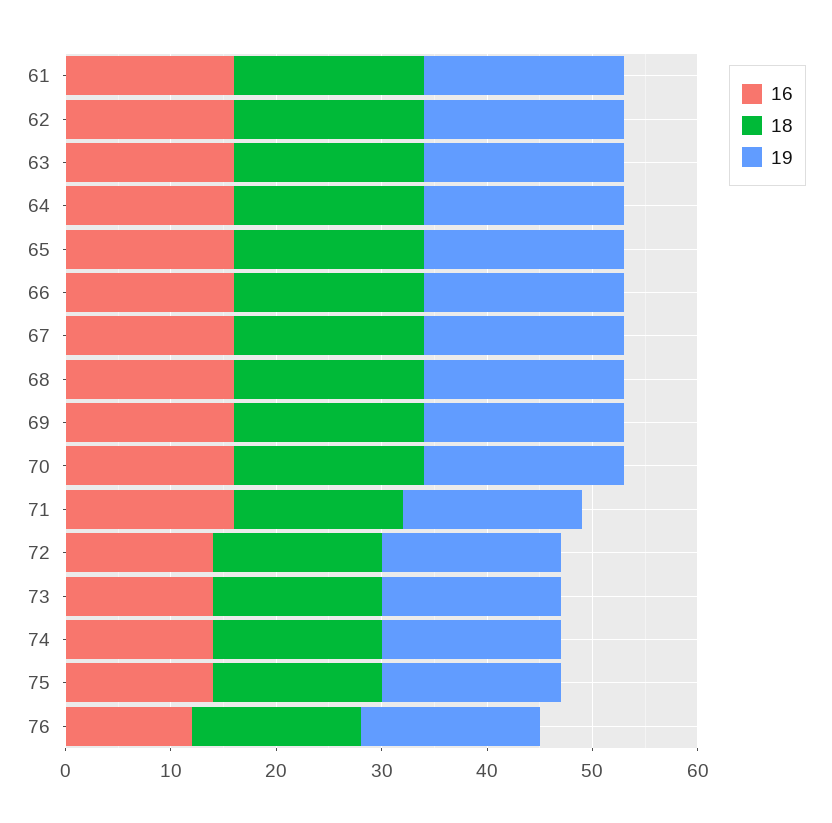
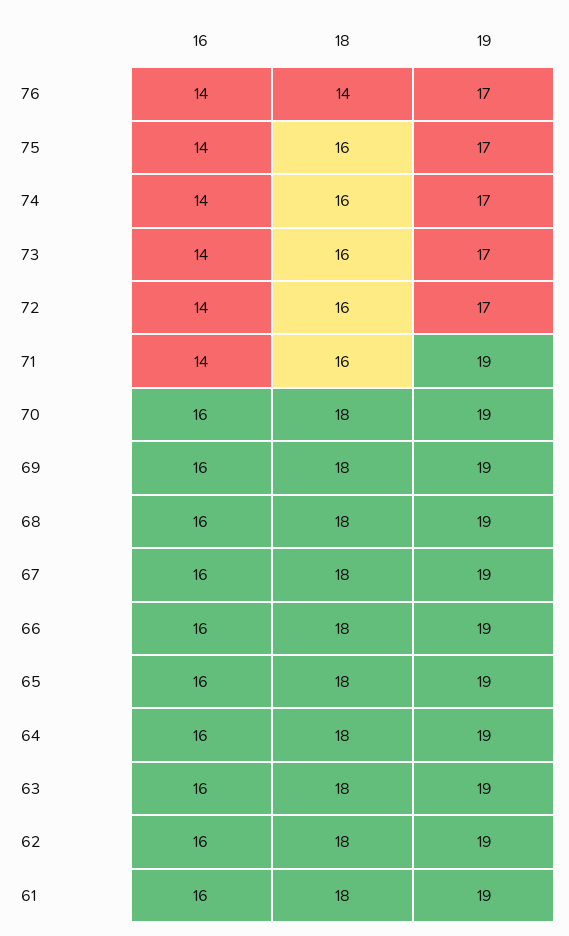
  {
    "16": {
      "61": 16,
      "62": 16,
      "63": 16,
      "64": 16,
      "65": 16,
      "66": 16,
      "67": 16,
      "68": 16,
      "69": 16,
      "70": 16,
-     "71": 16,
+     "71": 14,
      "72": 14,
      "73": 14,
      "74": 14,
      "75": 14,
-     "76": 12
+     "76": 14
    },
    "18": {
      "61": 18,
      "62": 18,
      "63": 18,
      "64": 18,
      "65": 18,
      "66": 18,
      "67": 18,
      "68": 18,
      "69": 18,
      "70": 18,
      "71": 16,
      "72": 16,
      "73": 16,
      "74": 16,
      "75": 16,
-     "76": 16
+     "76": 14
    },
    "19": {
      "61": 19,
      "62": 19,
      "63": 19,
      "64": 19,
      "65": 19,
      "66": 19,
      "67": 19,
      "68": 19,
      "69": 19,
      "70": 19,
-     "71": 17,
+     "71": 19,
      "72": 17,
      "73": 17,
      "74": 17,
      "75": 17,
      "76": 17
    }
  }

